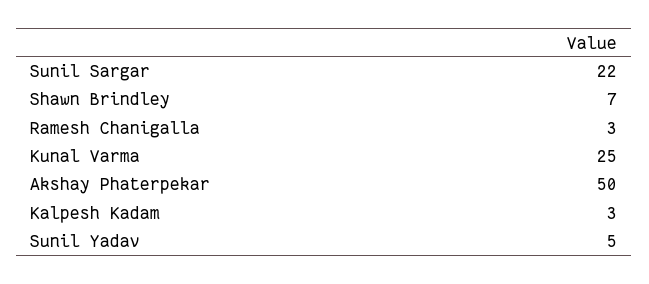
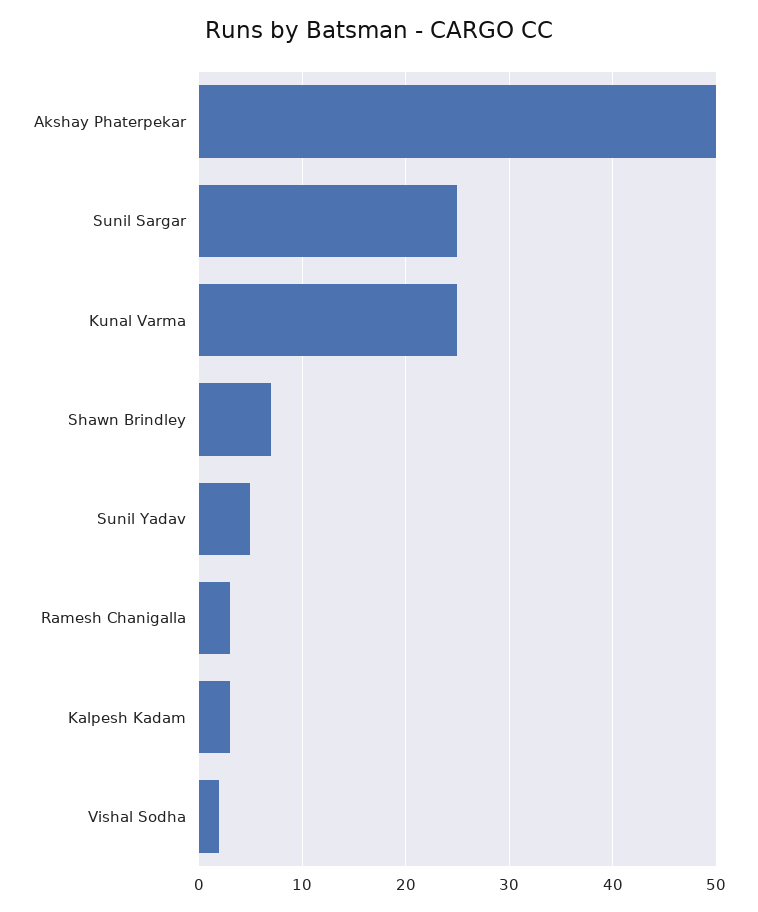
  {
-   "Sunil Sargar": 22,
+   "Sunil Sargar": 25,
    "Shawn Brindley": 7,
    "Ramesh Chanigalla": 3,
    "Kunal Varma": 25,
    "Akshay Phaterpekar": 50,
    "Kalpesh Kadam": 3,
-   "Sunil Yadav": 5
+   "Sunil Yadav": 5,
+   "Vishal Sodha": 2
  }

